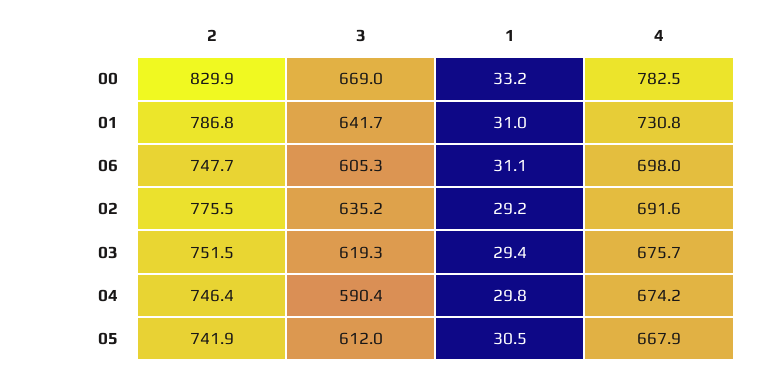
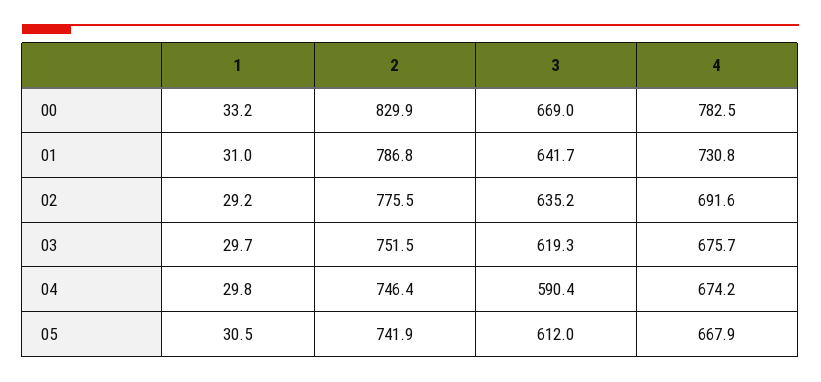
  {
    "2": {
      "00": 829.9,
      "01": 786.8,
-     "06": 747.7,
      "02": 775.5,
      "03": 751.5,
      "04": 746.4,
      "05": 741.9
    },
    "3": {
      "00": 669,
      "01": 641.7,
-     "06": 605.3,
      "02": 635.2,
      "03": 619.3,
      "04": 590.4,
      "05": 612
    },
    "1": {
      "00": 33.2,
      "01": 31,
-     "06": 31.1,
      "02": 29.2,
-     "03": 29.4,
+     "03": 29.7,
      "04": 29.8,
      "05": 30.5
    },
    "4": {
      "00": 782.5,
      "01": 730.8,
-     "06": 698,
      "02": 691.6,
      "03": 675.7,
      "04": 674.2,
      "05": 667.9
    }
  }

